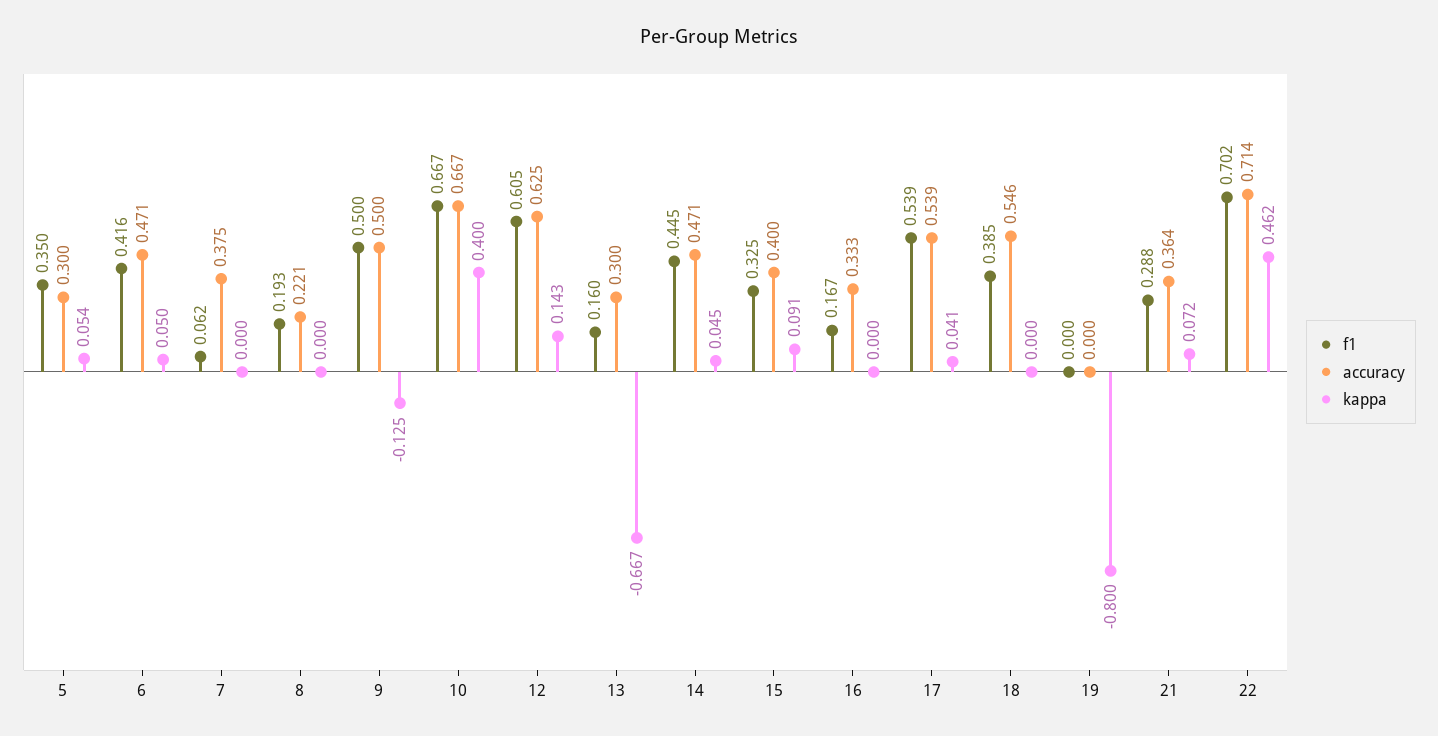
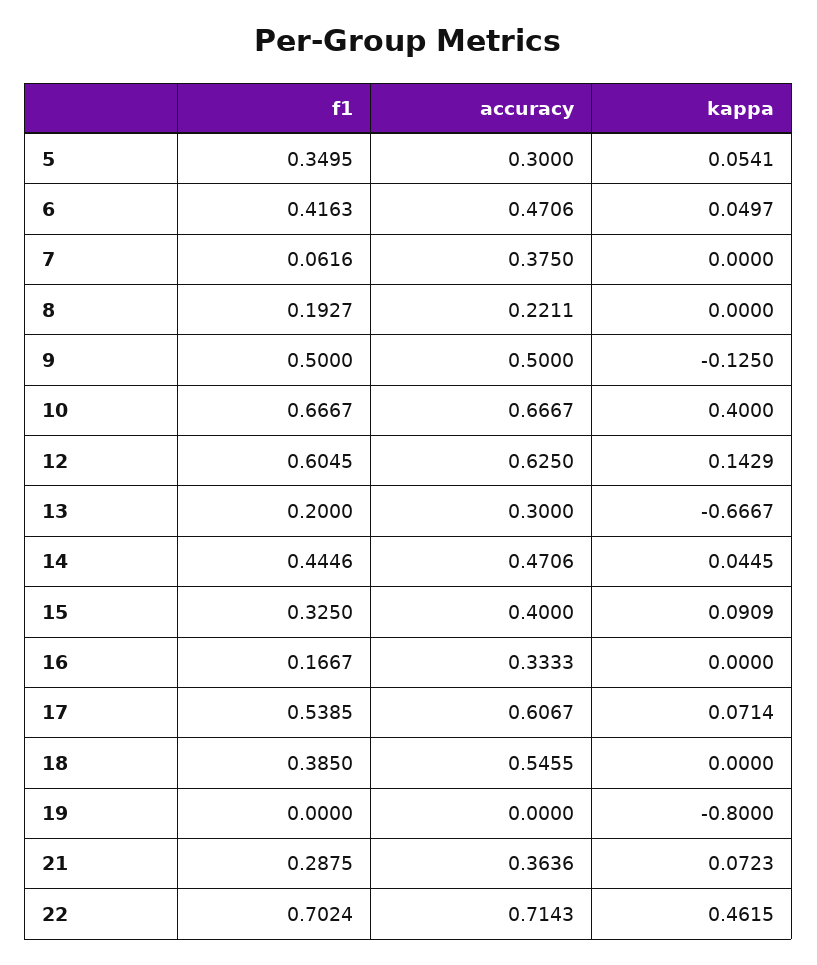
  {
    "f1": {
      "5": 0.3495,
      "6": 0.4163,
      "7": 0.0616,
      "8": 0.1927,
      "9": 0.5,
      "10": 0.6667,
      "12": 0.6045,
-     "13": 0.16,
+     "13": 0.2,
      "14": 0.4446,
      "15": 0.325,
      "16": 0.1667,
      "17": 0.5385,
      "18": 0.385,
      "19": 0,
      "21": 0.2875,
      "22": 0.7024
    },
    "accuracy": {
      "5": 0.3,
      "6": 0.4706,
      "7": 0.375,
      "8": 0.2211,
      "9": 0.5,
      "10": 0.6667,
      "12": 0.625,
      "13": 0.3,
      "14": 0.4706,
      "15": 0.4,
      "16": 0.3333,
-     "17": 0.539,
+     "17": 0.6067,
      "18": 0.5455,
      "19": 0,
      "21": 0.3636,
      "22": 0.7143
    },
    "kappa": {
      "5": 0.0541,
      "6": 0.0497,
      "7": 0,
      "8": 0,
      "9": -0.125,
      "10": 0.4,
      "12": 0.1429,
      "13": -0.6667,
      "14": 0.0445,
      "15": 0.0909,
      "16": 0,
-     "17": 0.041,
+     "17": 0.0714,
      "18": 0,
      "19": -0.8,
      "21": 0.0723,
      "22": 0.4615
    }
  }

